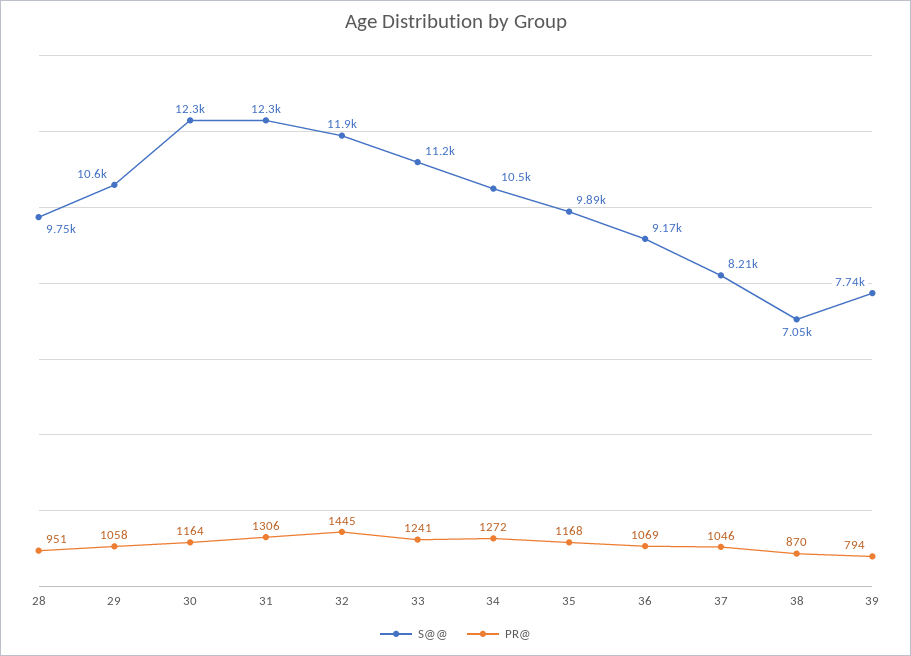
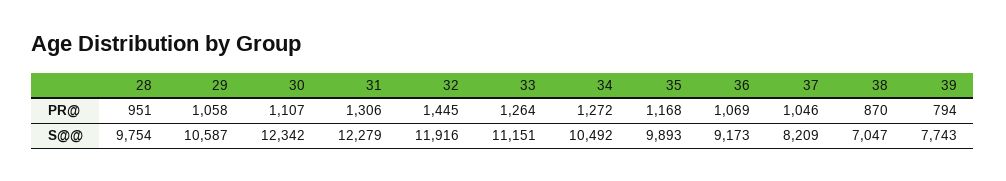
  {
    "S@@": {
      "28": 9754,
      "29": 10587,
      "30": 12342,
      "31": 12279,
      "32": 11916,
      "33": 11151,
      "34": 10492,
      "35": 9893,
      "36": 9173,
      "37": 8209,
      "38": 7047,
      "39": 7743
    },
    "PR@": {
      "28": 951,
      "29": 1058,
-     "30": 1164,
+     "30": 1107,
      "31": 1306,
      "32": 1445,
-     "33": 1241,
+     "33": 1264,
      "34": 1272,
      "35": 1168,
      "36": 1069,
      "37": 1046,
      "38": 870,
      "39": 794
    }
  }

